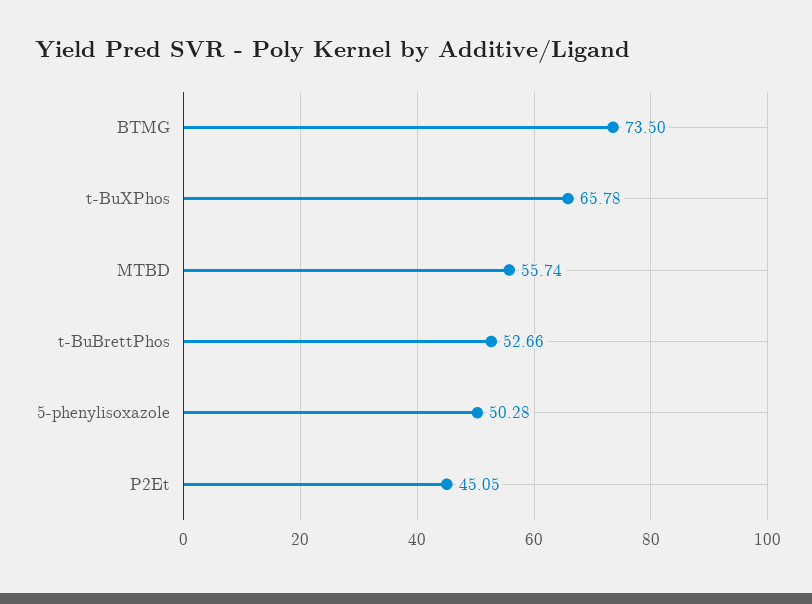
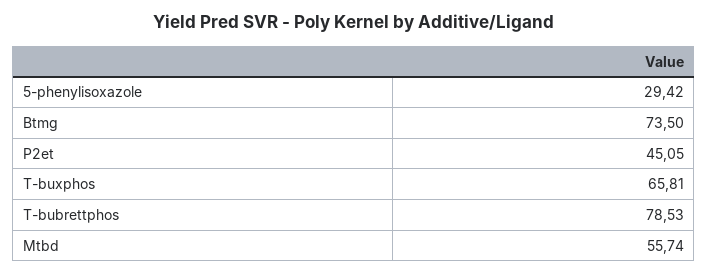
  {
    "BTMG": 73.5,
-   "t-BuXPhos": 65.78,
+   "t-BuXPhos": 65.81,
    "MTBD": 55.74,
-   "t-BuBrettPhos": 52.66,
+   "t-BuBrettPhos": 78.53,
-   "5-phenylisoxazole": 50.28,
+   "5-phenylisoxazole": 29.42,
    "P2Et": 45.05
  }

